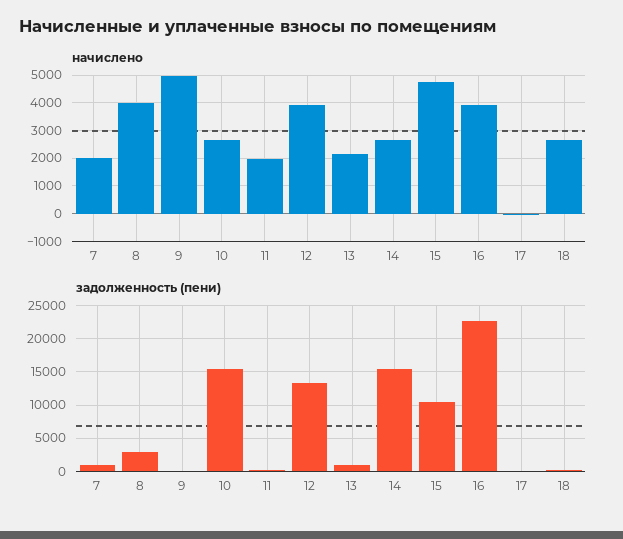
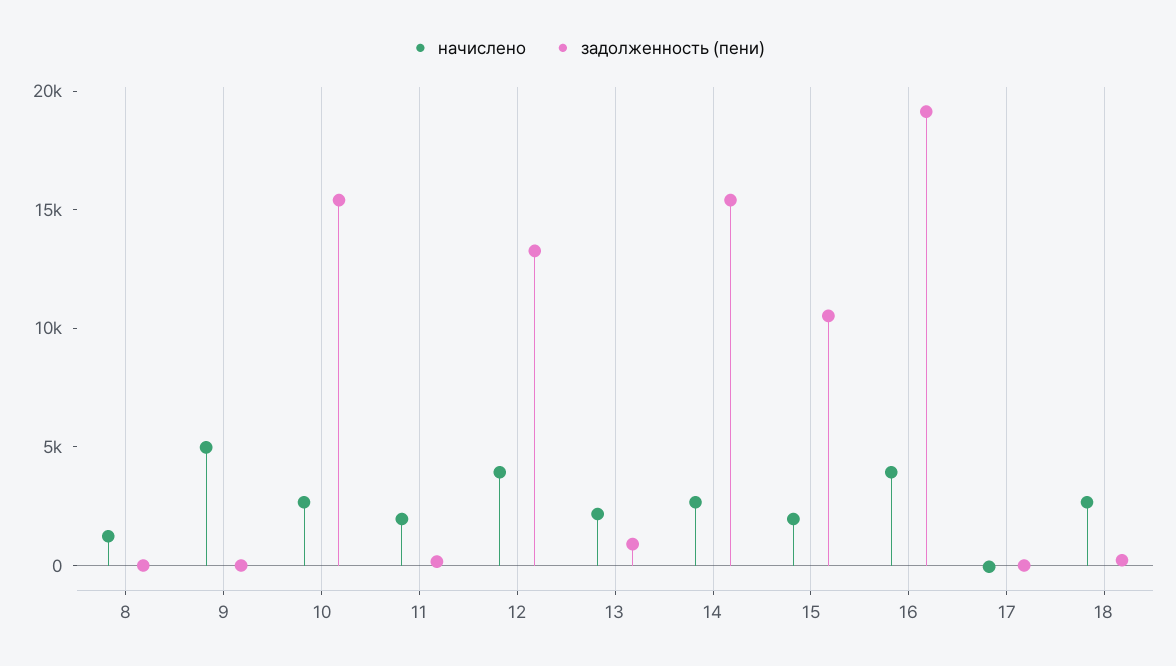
  {
    "начислено": {
-     "7": 2000,
-     "8": 4000,
+     "8": 1000,
      "9": 5000,
      "10": 2750,
      "11": 2000,
      "12": 4000,
      "13": 2250,
      "14": 2750,
-     "15": 4750,
+     "15": 2000,
      "16": 4000,
      "17": 0,
      "18": 2750
    },
    "задолженность (пени)": {
-     "7": 1000,
-     "8": 3000,
+     "8": 0,
      "9": 0,
      "10": 15000,
      "11": 0,
      "12": 13000,
      "13": 1000,
      "14": 15000,
      "15": 11000,
-     "16": 23000,
+     "16": 19000,
      "17": 0,
      "18": 0
    }
  }

